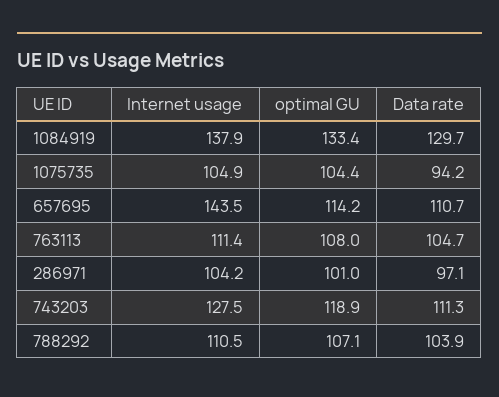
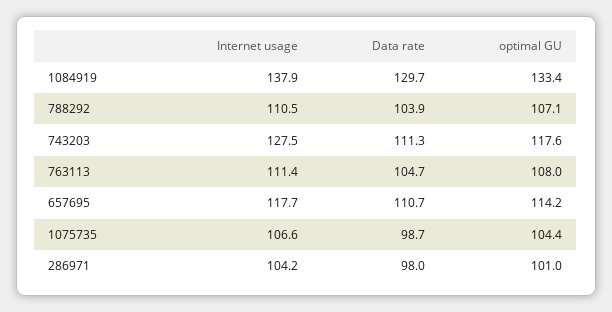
  {
    "Internet usage": {
      "1084919": 137.9,
-     "1075735": 104.9,
+     "1075735": 106.6,
-     "657695": 143.5,
+     "657695": 117.7,
      "763113": 111.4,
      "286971": 104.2,
      "743203": 127.5,
      "788292": 110.5
    },
    "optimal GU": {
      "1084919": 133.4,
      "1075735": 104.4,
      "657695": 114.2,
      "763113": 108,
      "286971": 101,
-     "743203": 118.9,
+     "743203": 117.6,
      "788292": 107.1
    },
    "Data rate": {
      "1084919": 129.7,
-     "1075735": 94.2,
+     "1075735": 98.7,
      "657695": 110.7,
      "763113": 104.7,
-     "286971": 97.1,
+     "286971": 98,
      "743203": 111.3,
      "788292": 103.9
    }
  }

